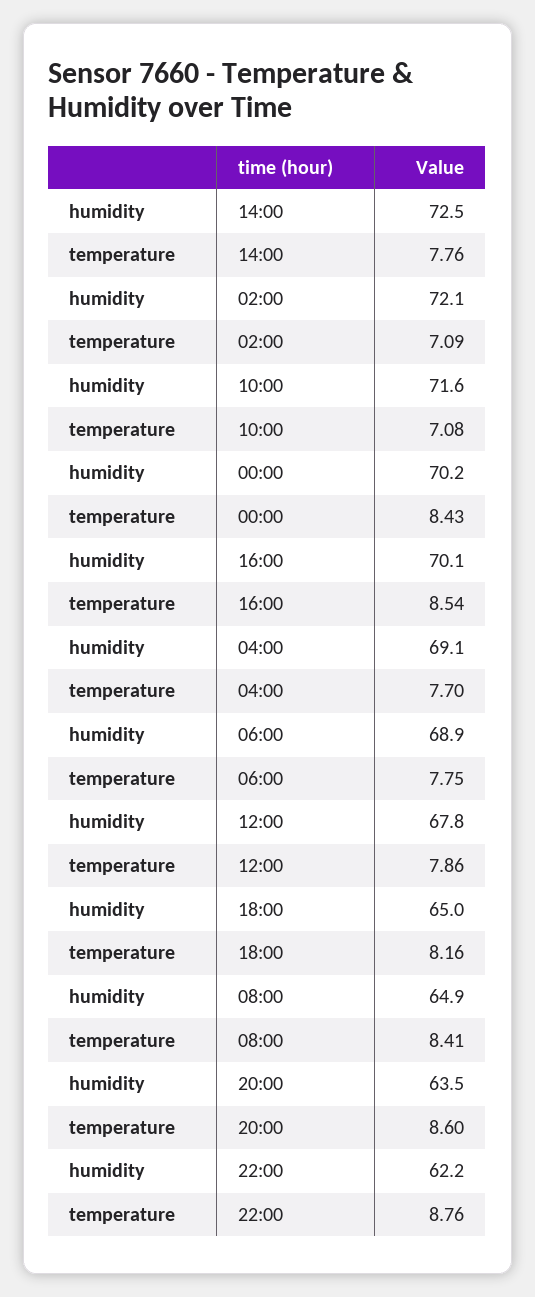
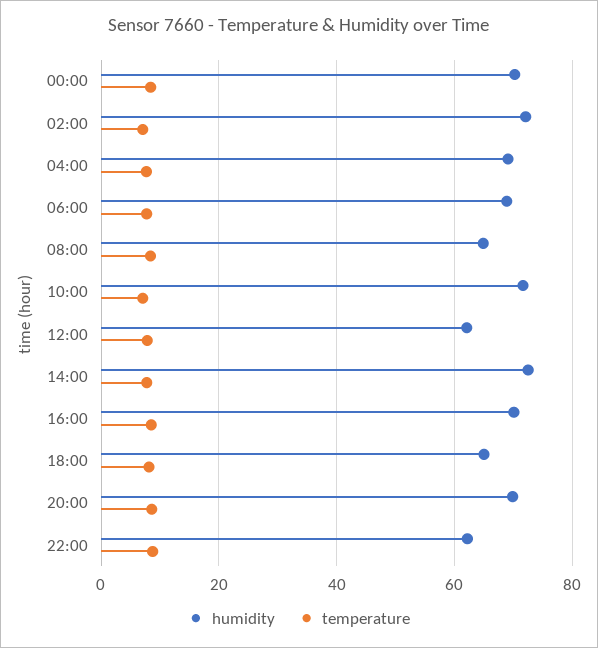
  {
    "humidity": {
      "14:00": 72.5,
      "02:00": 72.1,
      "10:00": 71.6,
      "00:00": 70.2,
      "16:00": 70.1,
      "04:00": 69.1,
      "06:00": 68.9,
-     "12:00": 67.8,
+     "12:00": 62,
      "18:00": 65,
      "08:00": 64.9,
-     "20:00": 63.5,
+     "20:00": 70,
      "22:00": 62.2
    },
    "temperature": {
      "14:00": 7.76,
      "02:00": 7.09,
      "10:00": 7.08,
      "00:00": 8.43,
      "16:00": 8.54,
      "04:00": 7.7,
      "06:00": 7.75,
      "12:00": 7.86,
      "18:00": 8.16,
      "08:00": 8.41,
      "20:00": 8.6,
      "22:00": 8.76
    }
  }

